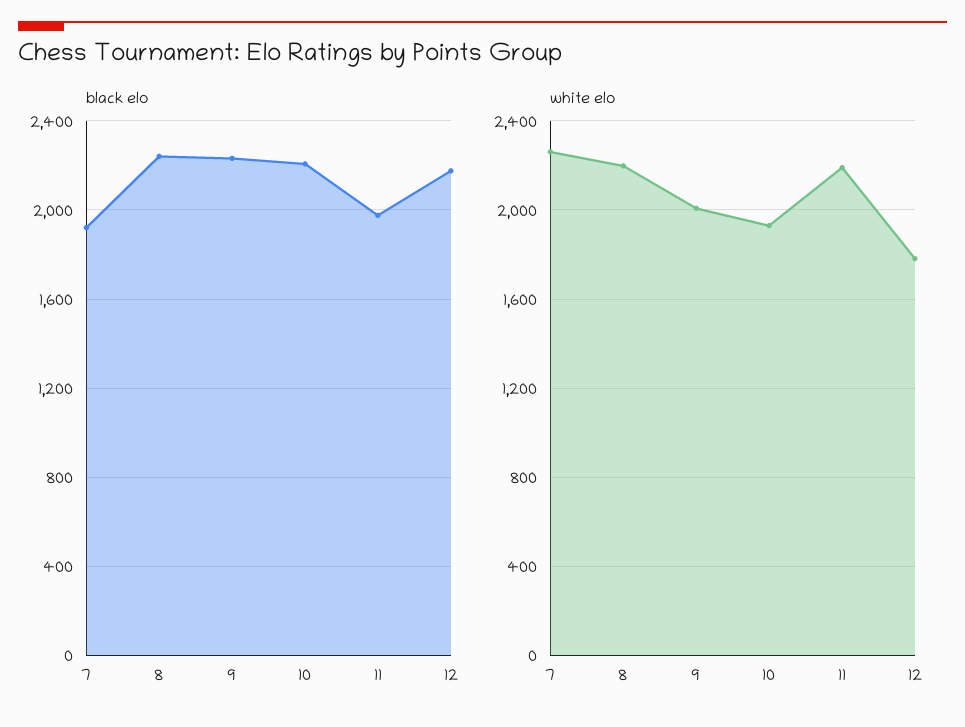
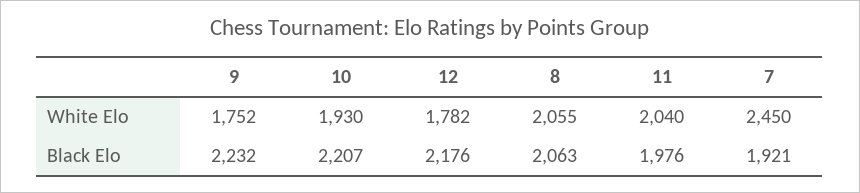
  {
    "black elo": {
      "7": 1921,
-     "8": 2250,
+     "8": 2063,
      "9": 2232,
      "10": 2207,
      "11": 1976,
      "12": 2176
    },
    "white elo": {
-     "7": 2250,
+     "7": 2450,
-     "8": 2200,
+     "8": 2055,
-     "9": 2000,
+     "9": 1752,
      "10": 1930,
-     "11": 2200,
+     "11": 2040,
      "12": 1782
    }
  }

